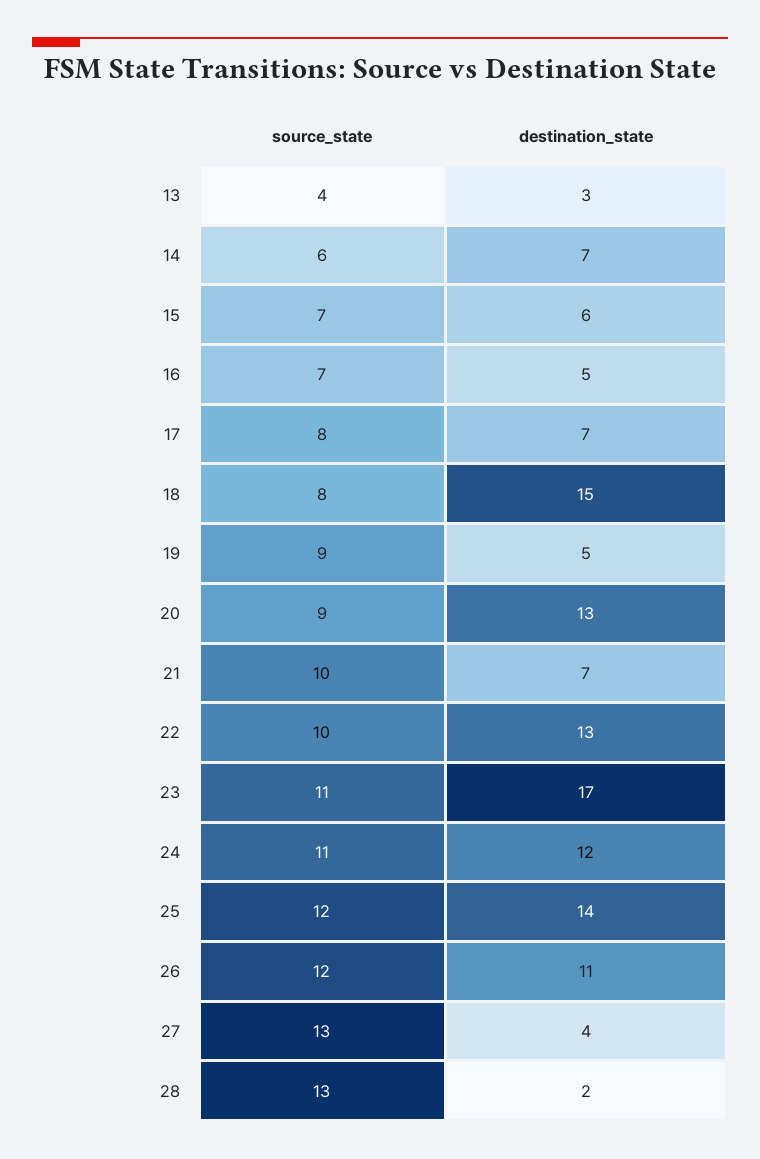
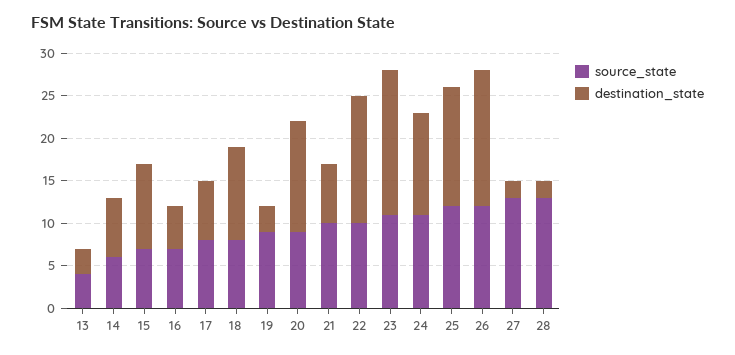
  {
    "source_state": {
      "13": 4,
      "14": 6,
      "15": 7,
      "16": 7,
      "17": 8,
      "18": 8,
      "19": 9,
      "20": 9,
      "21": 10,
      "22": 10,
      "23": 11,
      "24": 11,
      "25": 12,
      "26": 12,
      "27": 13,
      "28": 13
    },
    "destination_state": {
      "13": 3,
      "14": 7,
-     "15": 6,
+     "15": 10,
      "16": 5,
      "17": 7,
-     "18": 15,
+     "18": 11,
-     "19": 5,
+     "19": 3,
      "20": 13,
      "21": 7,
-     "22": 13,
+     "22": 15,
      "23": 17,
      "24": 12,
      "25": 14,
-     "26": 11,
+     "26": 16,
-     "27": 4,
+     "27": 2,
      "28": 2
    }
  }

